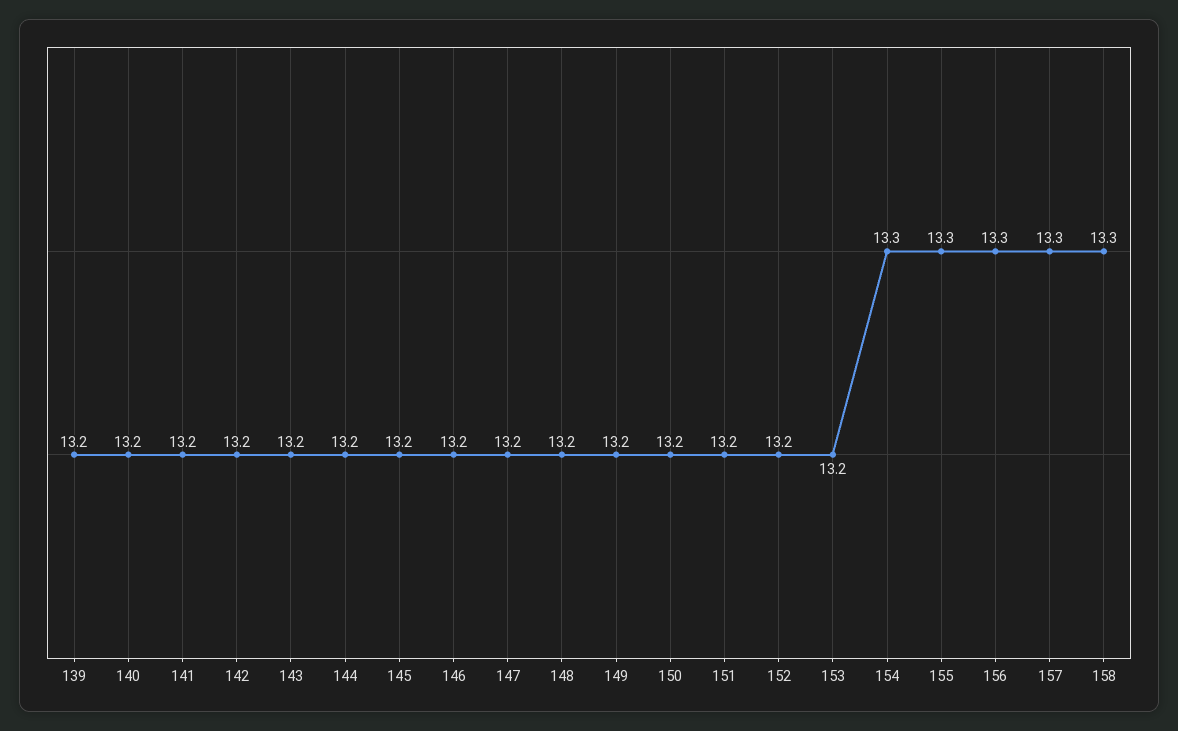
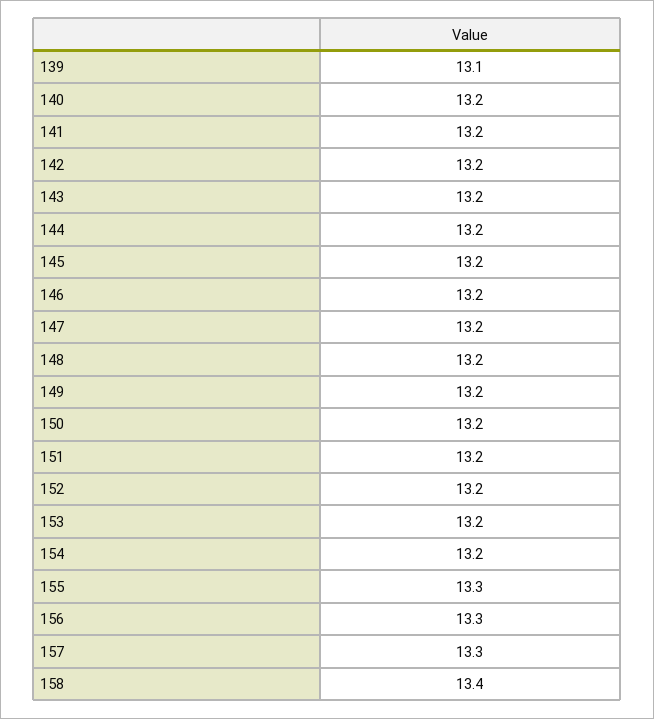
  {
-   "139": 13.2,
+   "139": 13.1,
    "140": 13.2,
    "141": 13.2,
    "142": 13.2,
    "143": 13.2,
    "144": 13.2,
    "145": 13.2,
    "146": 13.2,
    "147": 13.2,
    "148": 13.2,
    "149": 13.2,
    "150": 13.2,
    "151": 13.2,
    "152": 13.2,
    "153": 13.2,
-   "154": 13.3,
+   "154": 13.2,
    "155": 13.3,
    "156": 13.3,
    "157": 13.3,
-   "158": 13.3
+   "158": 13.4
  }

